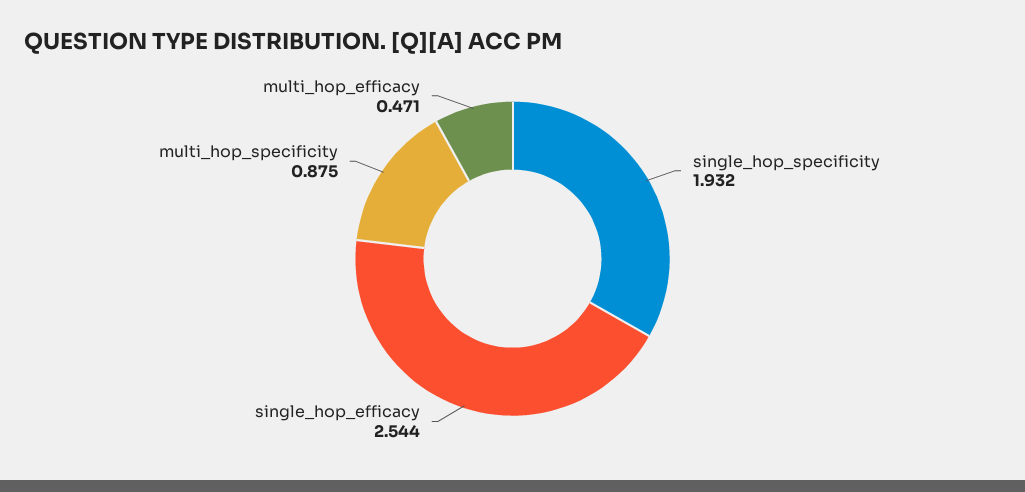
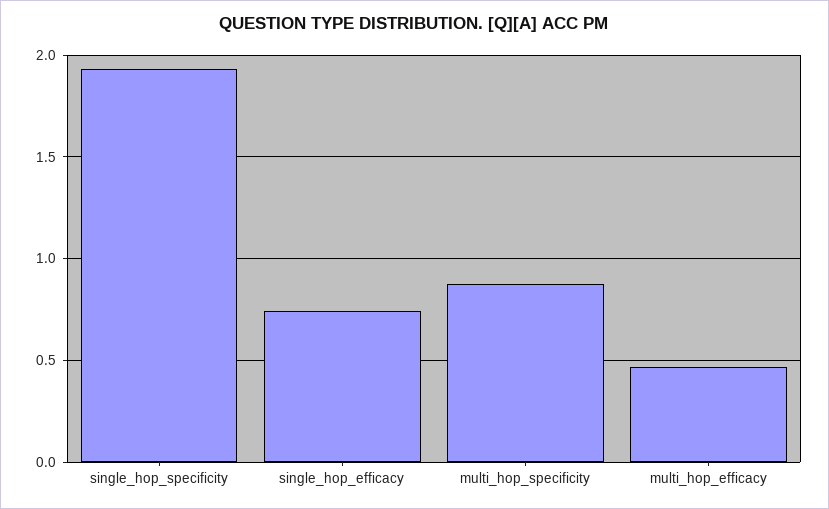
  {
    "single_hop_specificity": 1.932,
-   "single_hop_efficacy": 2.544,
+   "single_hop_efficacy": 0.75,
    "multi_hop_specificity": 0.875,
    "multi_hop_efficacy": 0.471
  }

